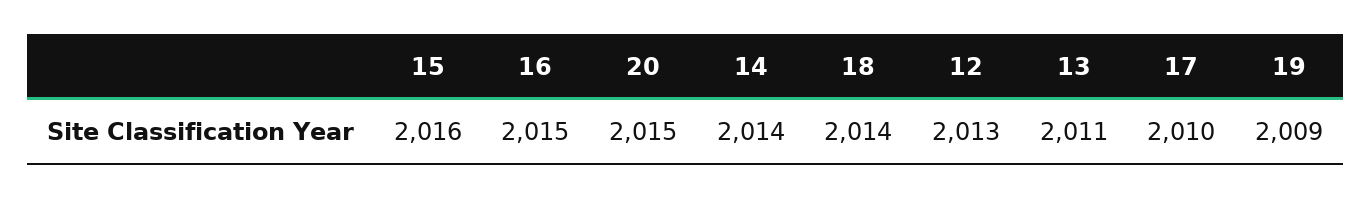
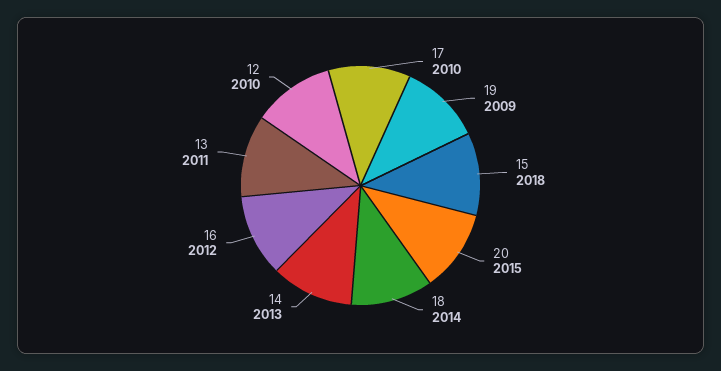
  {
-   "15": 2016,
+   "15": 2018,
-   "16": 2015,
+   "16": 2012,
    "20": 2015,
-   "14": 2014,
+   "14": 2013,
    "18": 2014,
-   "12": 2013,
+   "12": 2010,
    "13": 2011,
    "17": 2010,
    "19": 2009
  }

